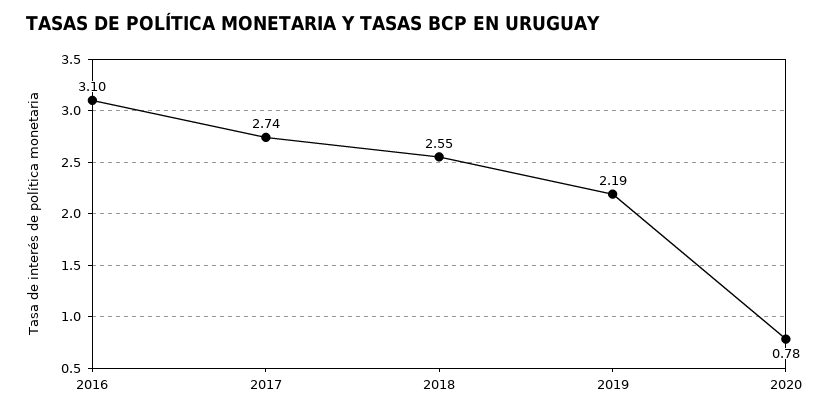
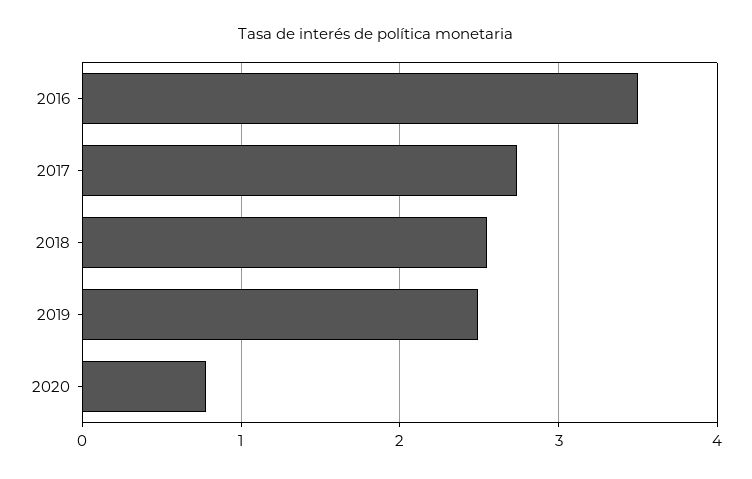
  {
-   "2016": 3.1,
+   "2016": 3.5,
    "2017": 2.74,
    "2018": 2.55,
-   "2019": 2.19,
+   "2019": 2.5,
    "2020": 0.78
  }

